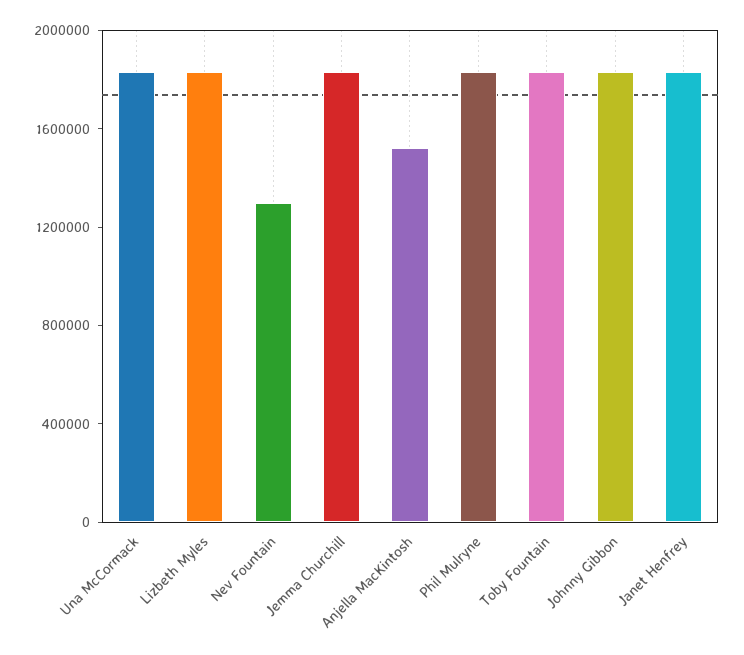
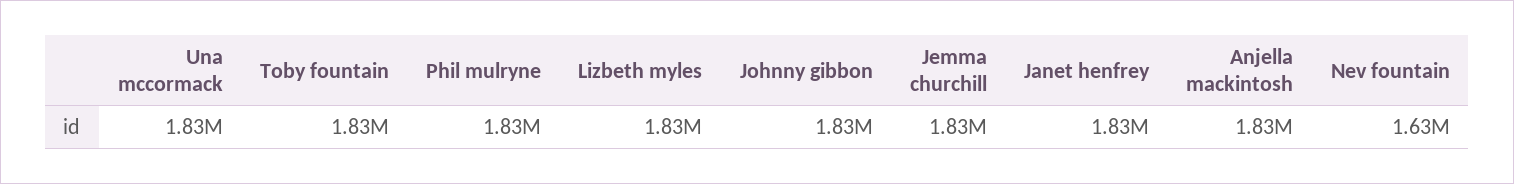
  {
    "Una McCormack": 1830000,
    "Lizbeth Myles": 1830000,
-   "Nev Fountain": 1300000,
+   "Nev Fountain": 1630000,
    "Jemma Churchill": 1830000,
-   "Anjella MacKintosh": 1500000,
+   "Anjella MacKintosh": 1830000,
    "Phil Mulryne": 1830000,
    "Toby Fountain": 1830000,
    "Johnny Gibbon": 1830000,
    "Janet Henfrey": 1830000
  }

